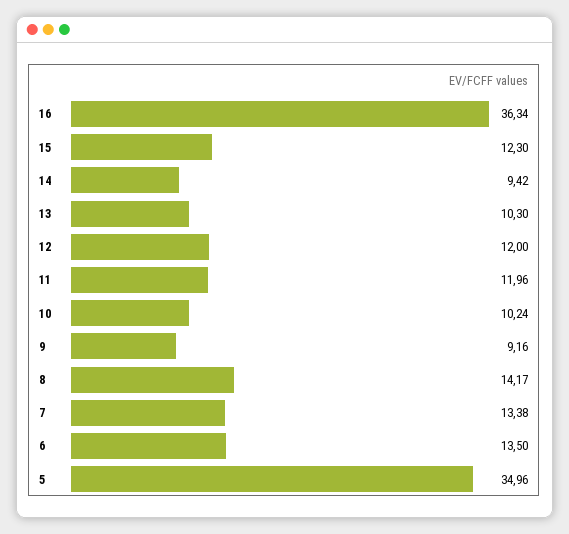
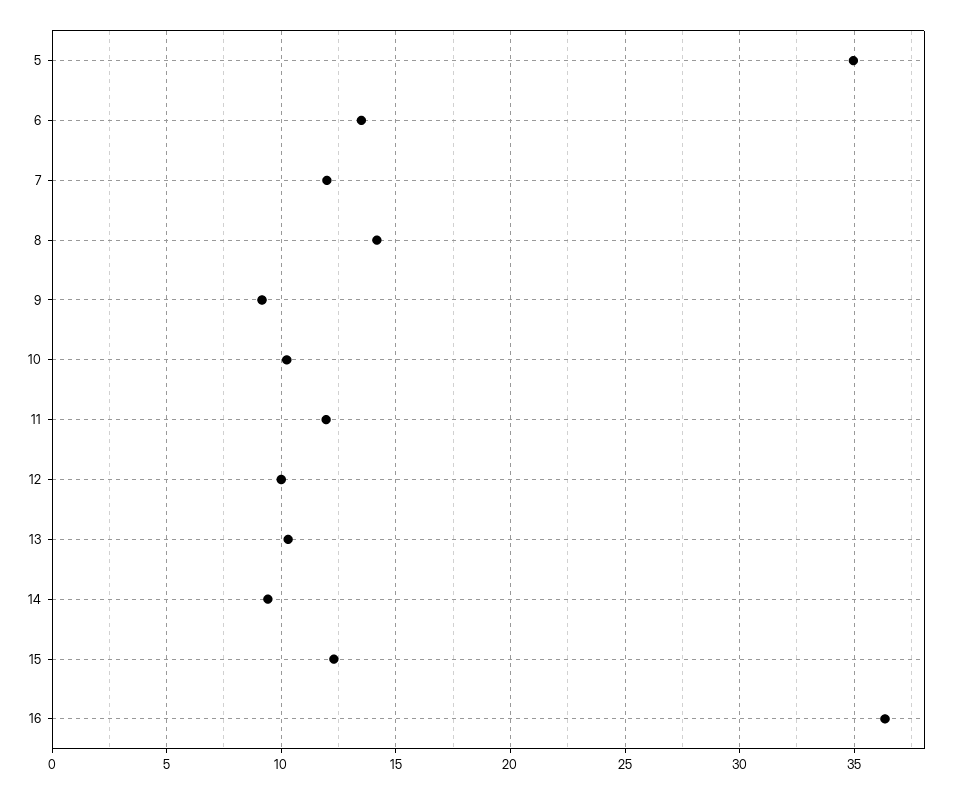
  {
    "16": 36.34,
    "15": 12.3,
    "14": 9.42,
    "13": 10.3,
-   "12": 12,
+   "12": 10,
    "11": 11.96,
    "10": 10.24,
    "9": 9.16,
    "8": 14.17,
-   "7": 13.38,
+   "7": 12,
    "6": 13.5,
    "5": 34.96
  }

